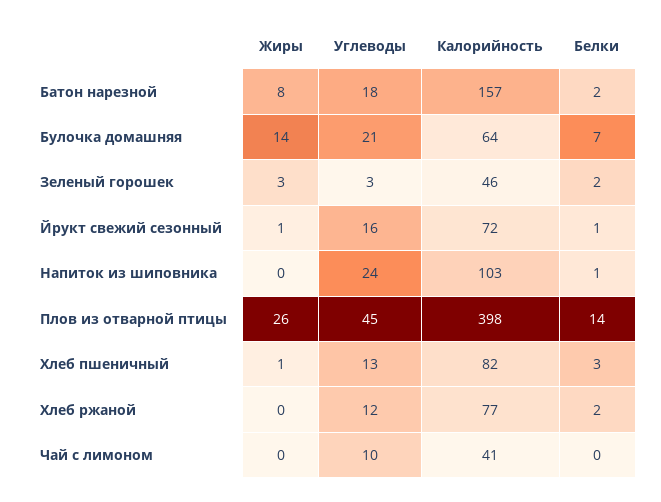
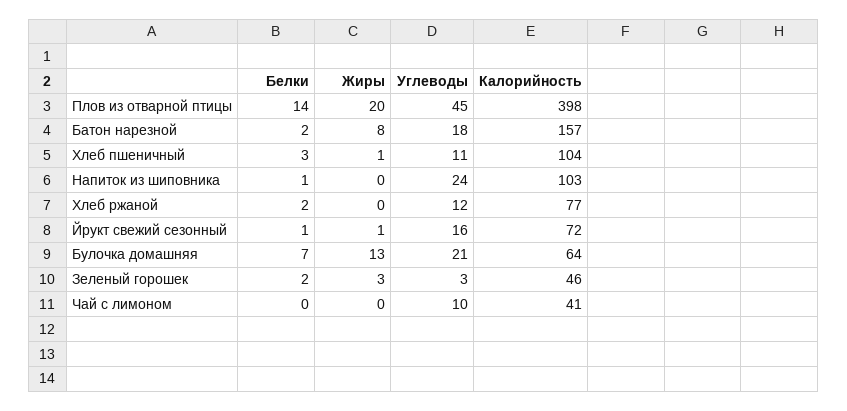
  {
    "Жиры": {
      "Батон нарезной": 8,
-     "Булочка домашняя": 14,
+     "Булочка домашняя": 13,
      "Зеленый горошек": 3,
      "Йрукт свежий сезонный": 1,
      "Напиток из шиповника": 0,
-     "Плов из отварной птицы": 26,
+     "Плов из отварной птицы": 20,
      "Хлеб пшеничный": 1,
      "Хлеб ржаной": 0,
      "Чай с лимоном": 0
    },
    "Углеводы": {
      "Батон нарезной": 18,
      "Булочка домашняя": 21,
      "Зеленый горошек": 3,
      "Йрукт свежий сезонный": 16,
      "Напиток из шиповника": 24,
      "Плов из отварной птицы": 45,
-     "Хлеб пшеничный": 13,
+     "Хлеб пшеничный": 11,
      "Хлеб ржаной": 12,
      "Чай с лимоном": 10
    },
    "Калорийность": {
      "Батон нарезной": 157,
      "Булочка домашняя": 64,
      "Зеленый горошек": 46,
      "Йрукт свежий сезонный": 72,
      "Напиток из шиповника": 103,
      "Плов из отварной птицы": 398,
-     "Хлеб пшеничный": 82,
+     "Хлеб пшеничный": 104,
      "Хлеб ржаной": 77,
      "Чай с лимоном": 41
    },
    "Белки": {
      "Батон нарезной": 2,
      "Булочка домашняя": 7,
      "Зеленый горошек": 2,
      "Йрукт свежий сезонный": 1,
      "Напиток из шиповника": 1,
      "Плов из отварной птицы": 14,
      "Хлеб пшеничный": 3,
      "Хлеб ржаной": 2,
      "Чай с лимоном": 0
    }
  }

